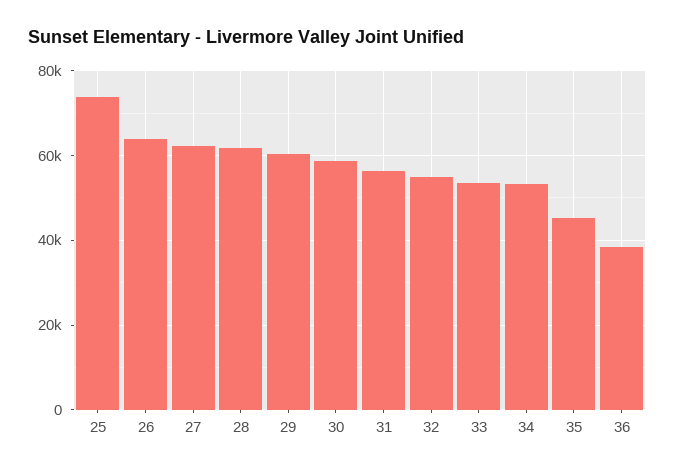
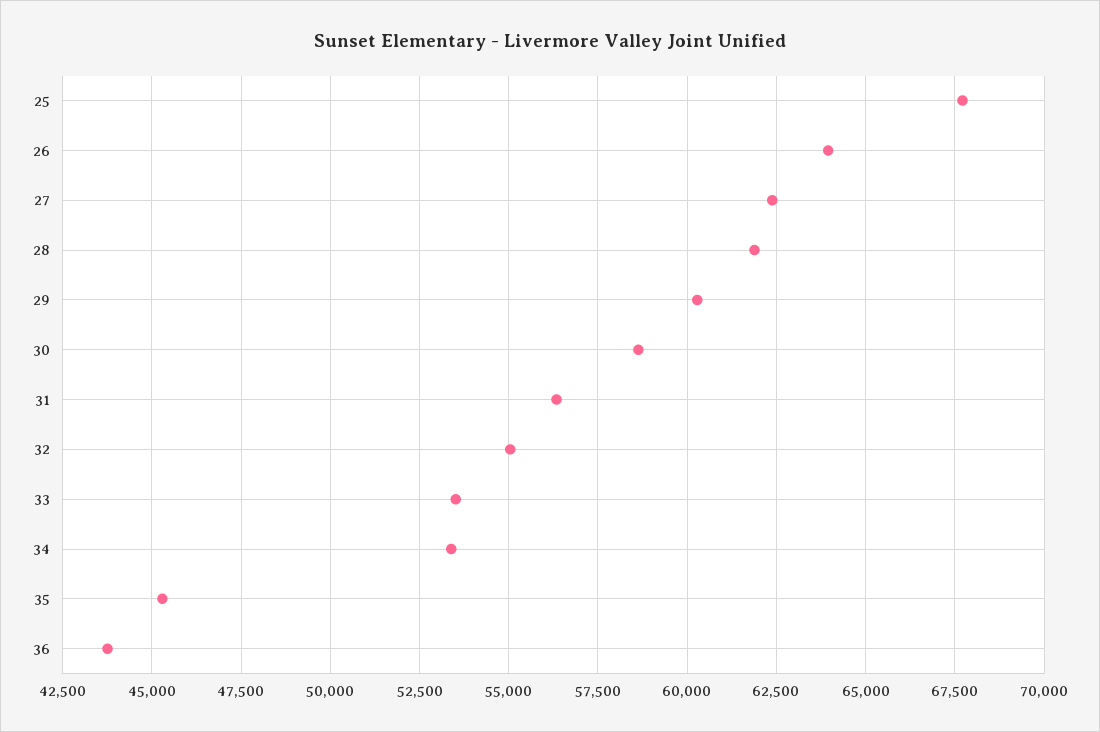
  {
-   "25": 74000,
+   "25": 67750,
    "26": 64000,
    "27": 62500,
    "28": 62000,
    "29": 60250,
    "30": 58750,
    "31": 56250,
    "32": 55000,
    "33": 53500,
    "34": 53500,
    "35": 45250,
-   "36": 38000
+   "36": 43750
  }

